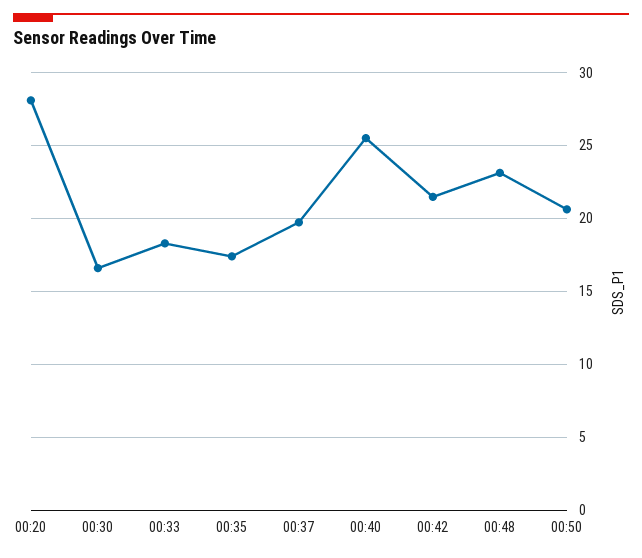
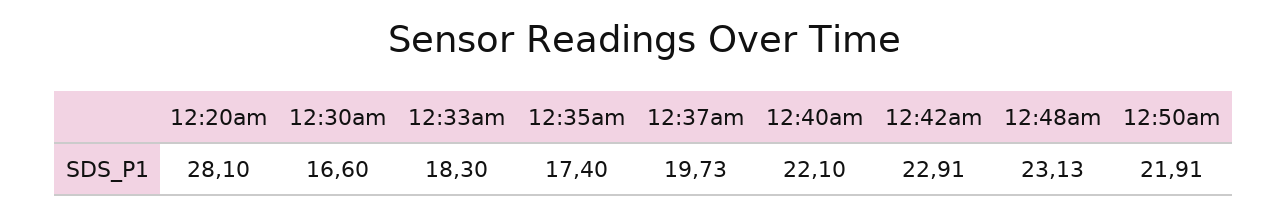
  {
    "00:20": 28.1,
    "00:30": 16.6,
    "00:33": 18.3,
    "00:35": 17.4,
    "00:37": 19.73,
-   "00:40": 25.5,
+   "00:40": 22.1,
-   "00:42": 21.5,
+   "00:42": 22.91,
    "00:48": 23.13,
-   "00:50": 20.5
+   "00:50": 21.91
  }

